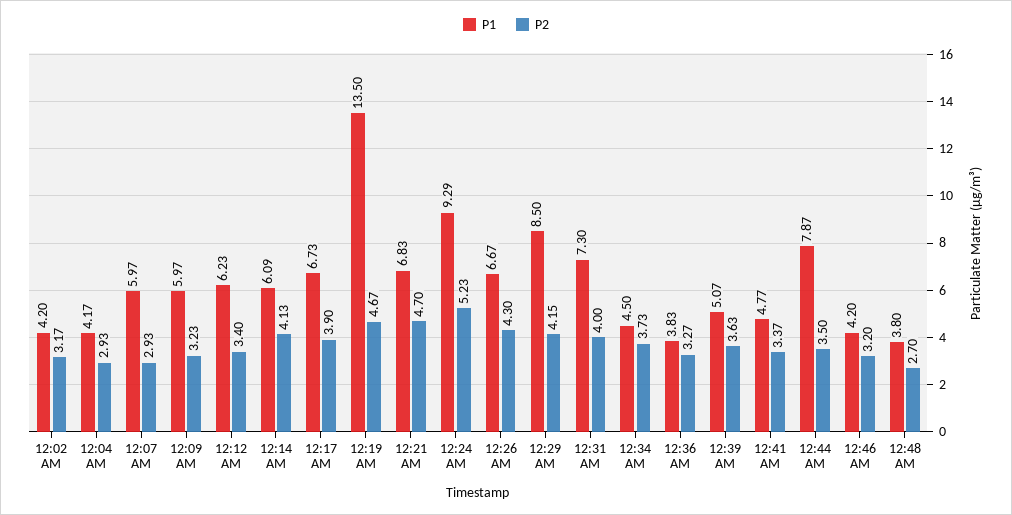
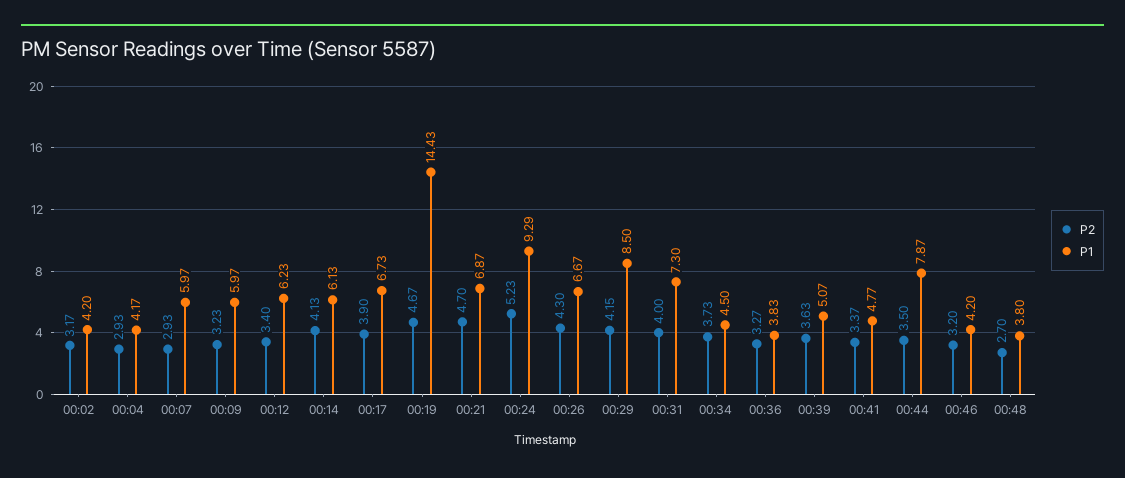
  {
    "P1": {
      "12:02 AM": 4.2,
      "12:04 AM": 4.17,
      "12:07 AM": 5.97,
      "12:09 AM": 5.97,
      "12:12 AM": 6.23,
-     "12:14 AM": 6.09,
+     "12:14 AM": 6.13,
      "12:17 AM": 6.73,
-     "12:19 AM": 13.5,
+     "12:19 AM": 14.43,
-     "12:21 AM": 6.83,
+     "12:21 AM": 6.87,
      "12:24 AM": 9.29,
      "12:26 AM": 6.67,
      "12:29 AM": 8.5,
      "12:31 AM": 7.3,
      "12:34 AM": 4.5,
      "12:36 AM": 3.83,
      "12:39 AM": 5.07,
      "12:41 AM": 4.77,
      "12:44 AM": 7.87,
      "12:46 AM": 4.2,
      "12:48 AM": 3.8
    },
    "P2": {
      "12:02 AM": 3.17,
      "12:04 AM": 2.93,
      "12:07 AM": 2.93,
      "12:09 AM": 3.23,
      "12:12 AM": 3.4,
      "12:14 AM": 4.13,
      "12:17 AM": 3.9,
      "12:19 AM": 4.67,
      "12:21 AM": 4.7,
      "12:24 AM": 5.23,
      "12:26 AM": 4.3,
      "12:29 AM": 4.15,
      "12:31 AM": 4,
      "12:34 AM": 3.73,
      "12:36 AM": 3.27,
      "12:39 AM": 3.63,
      "12:41 AM": 3.37,
      "12:44 AM": 3.5,
      "12:46 AM": 3.2,
      "12:48 AM": 2.7
    }
  }

